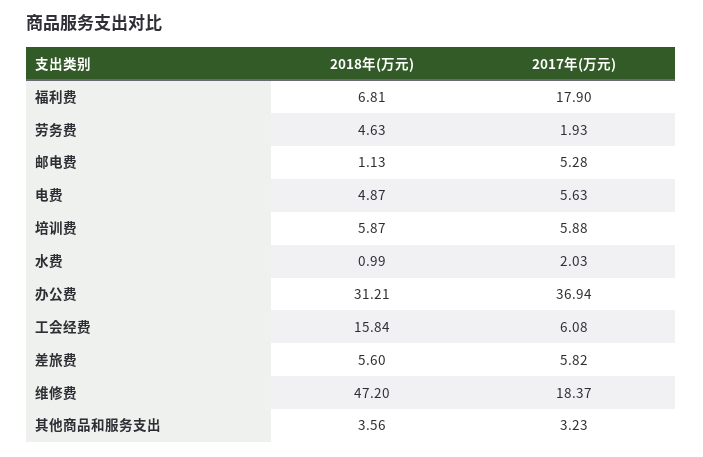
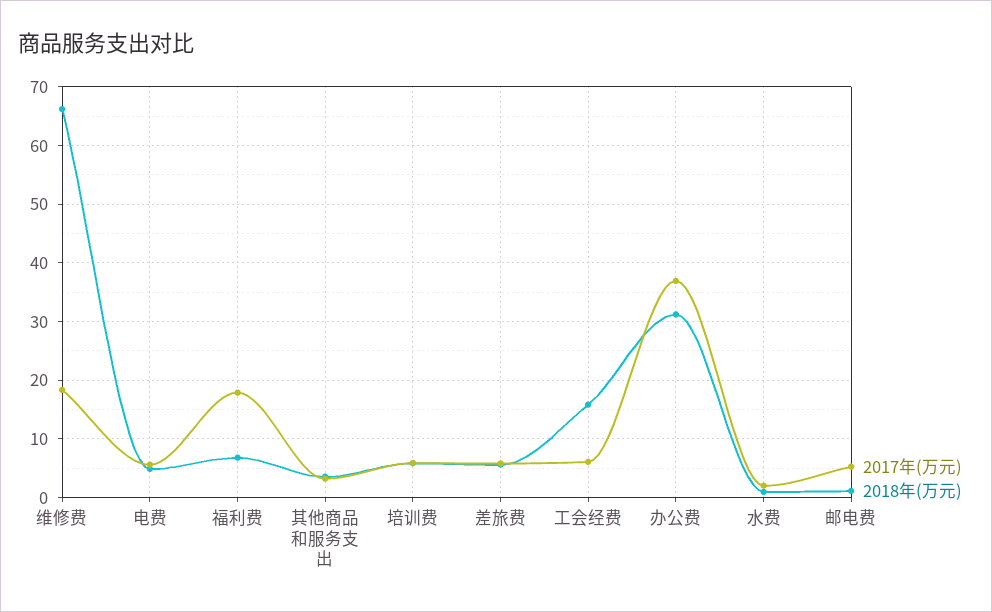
  {
    "2018年(万元)": {
      "福利费": 6.81,
-     "劳务费": 4.63,
      "邮电费": 1.13,
      "电费": 4.87,
      "培训费": 5.87,
      "水费": 0.99,
      "办公费": 31.21,
      "工会经费": 15.84,
      "差旅费": 5.6,
-     "维修费": 47.2,
+     "维修费": 66,
      "其他商品和服务支出": 3.56
    },
    "2017年(万元)": {
      "福利费": 17.9,
-     "劳务费": 1.93,
      "邮电费": 5.28,
      "电费": 5.63,
      "培训费": 5.88,
      "水费": 2.03,
      "办公费": 36.94,
      "工会经费": 6.08,
      "差旅费": 5.82,
      "维修费": 18.37,
      "其他商品和服务支出": 3.23
    }
  }

